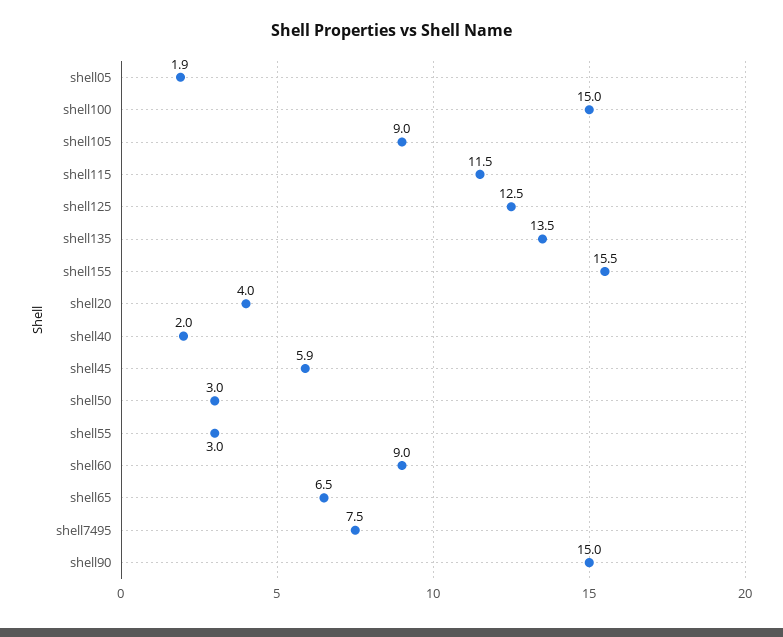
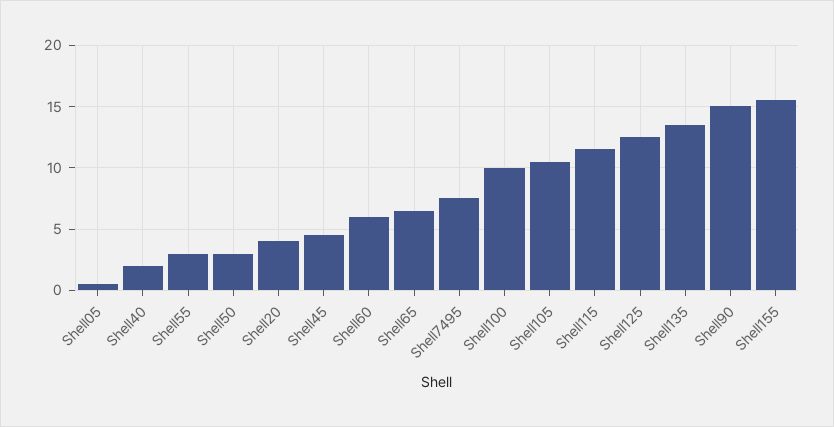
  {
-   "shell05": 1.9,
+   "shell05": 0.5,
-   "shell100": 15,
+   "shell100": 10,
-   "shell105": 9,
+   "shell105": 10.5,
    "shell115": 11.5,
    "shell125": 12.5,
    "shell135": 13.5,
    "shell155": 15.5,
    "shell20": 4,
    "shell40": 2,
-   "shell45": 5.9,
+   "shell45": 4.5,
    "shell50": 3,
    "shell55": 3,
-   "shell60": 9,
+   "shell60": 6,
    "shell65": 6.5,
    "shell7495": 7.5,
    "shell90": 15
  }

